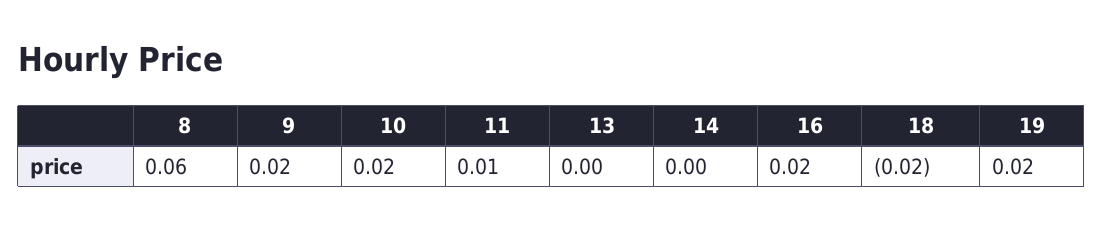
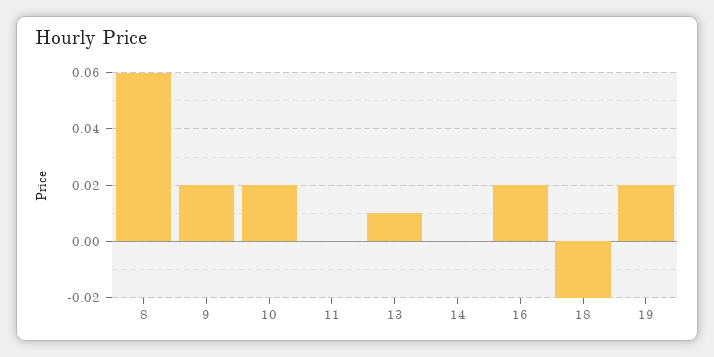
  {
    "8": 0.06,
    "9": 0.02,
    "10": 0.02,
-   "11": 0.01,
+   "11": 0,
-   "13": 0,
+   "13": 0.01,
    "14": 0,
    "16": 0.02,
    "18": -0.02,
    "19": 0.02
  }

